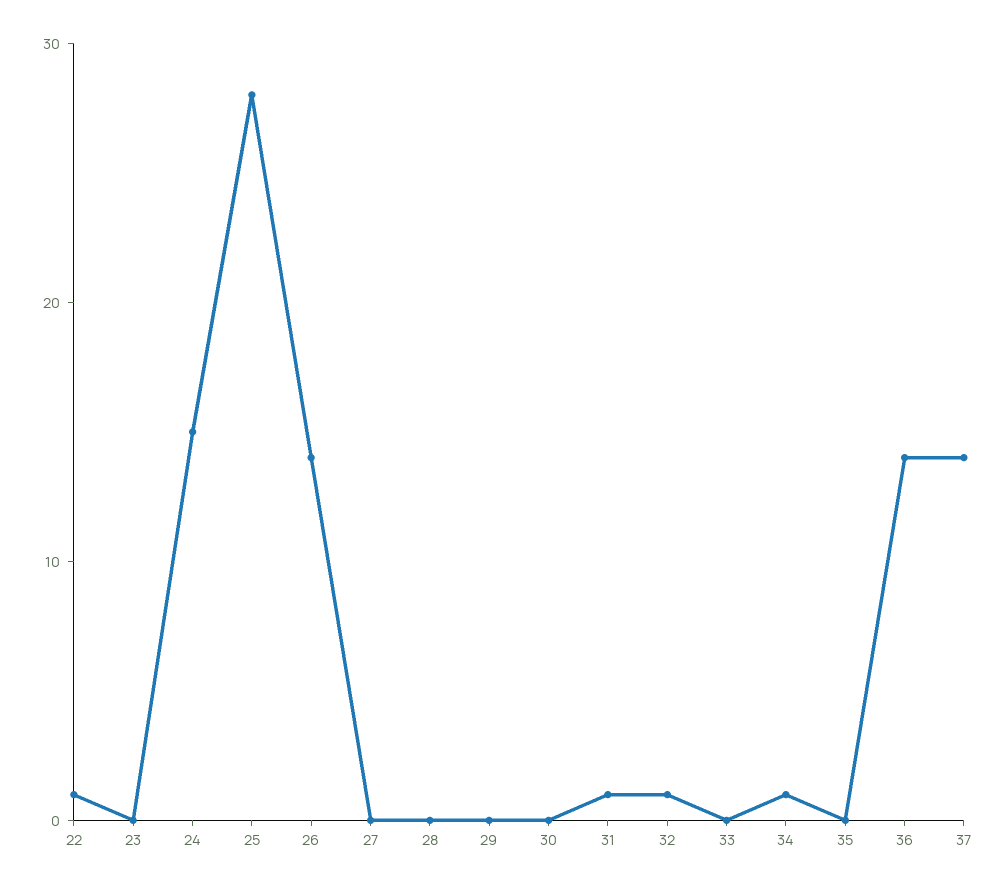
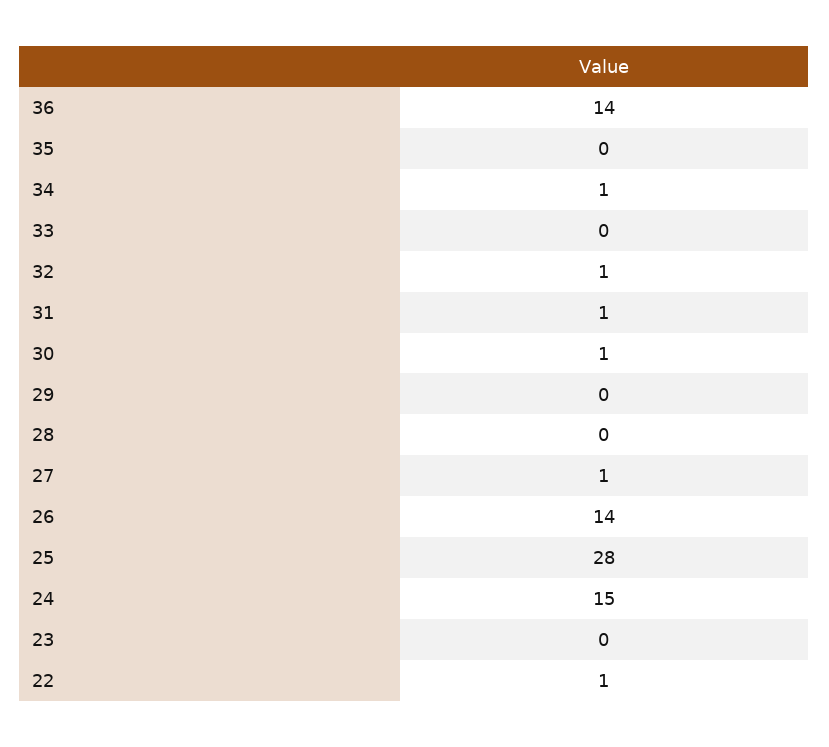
  {
    "22": 1,
    "23": 0,
    "24": 15,
    "25": 28,
    "26": 14,
-   "27": 0,
+   "27": 1,
    "28": 0,
    "29": 0,
-   "30": 0,
+   "30": 1,
    "31": 1,
    "32": 1,
    "33": 0,
    "34": 1,
    "35": 0,
-   "36": 14,
+   "36": 14
-   "37": 14
  }

